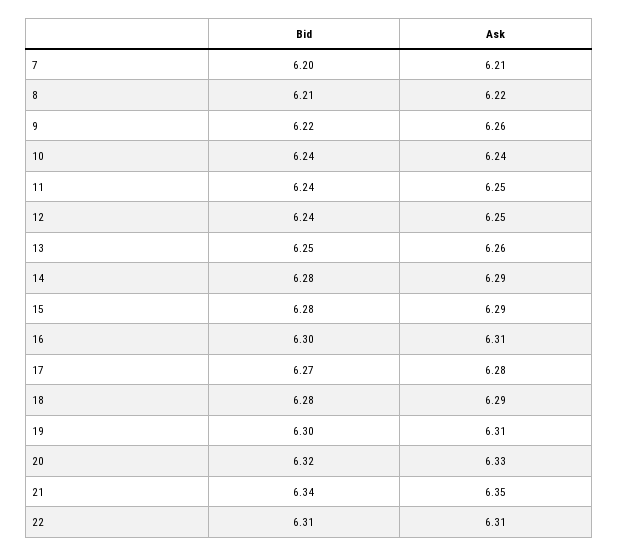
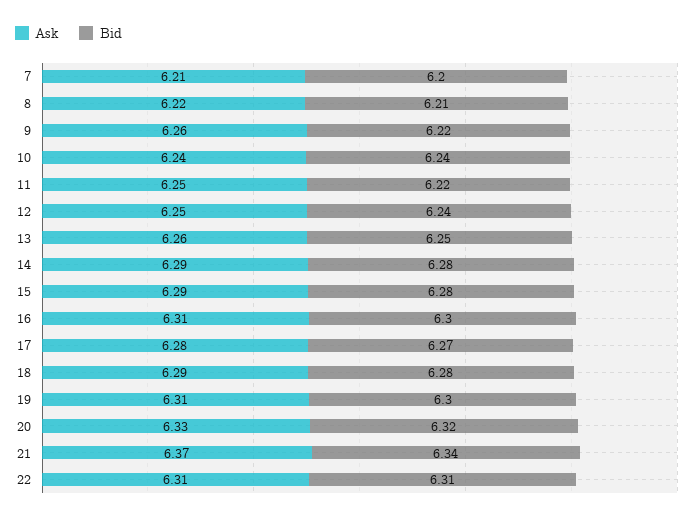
  {
    "Bid": {
      "7": 6.2,
      "8": 6.21,
      "9": 6.22,
      "10": 6.24,
-     "11": 6.24,
+     "11": 6.22,
      "12": 6.24,
      "13": 6.25,
      "14": 6.28,
      "15": 6.28,
      "16": 6.3,
      "17": 6.27,
      "18": 6.28,
      "19": 6.3,
      "20": 6.32,
      "21": 6.34,
      "22": 6.31
    },
    "Ask": {
      "7": 6.21,
      "8": 6.22,
      "9": 6.26,
      "10": 6.24,
      "11": 6.25,
      "12": 6.25,
      "13": 6.26,
      "14": 6.29,
      "15": 6.29,
      "16": 6.31,
      "17": 6.28,
      "18": 6.29,
      "19": 6.31,
      "20": 6.33,
-     "21": 6.35,
+     "21": 6.37,
      "22": 6.31
    }
  }

